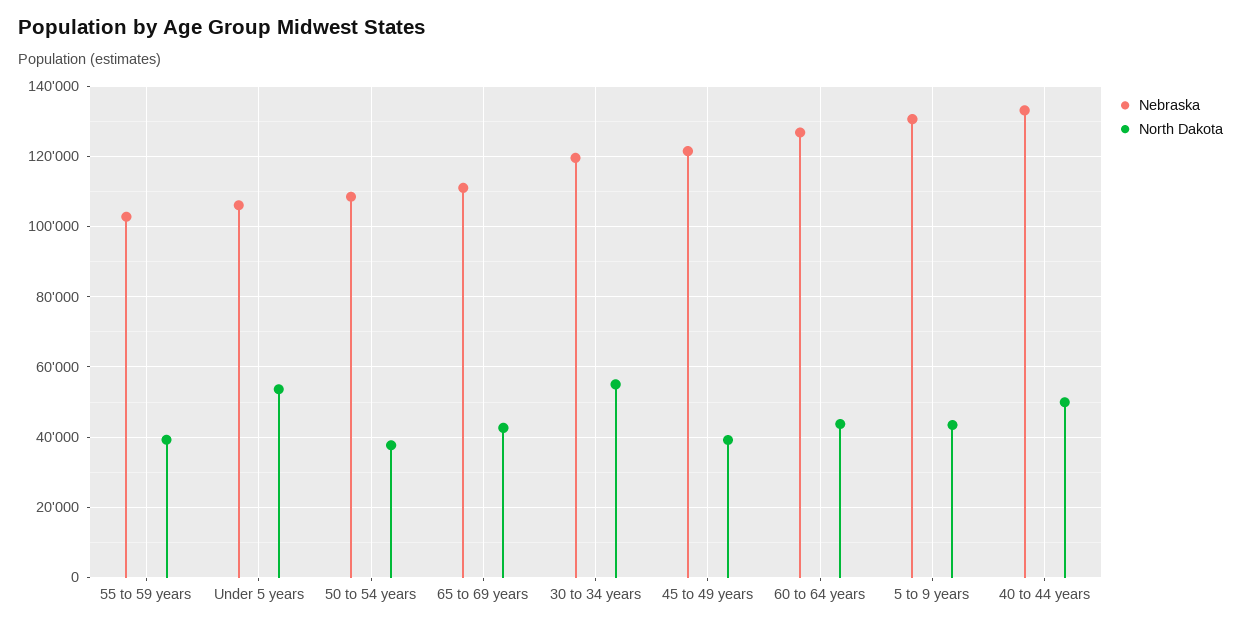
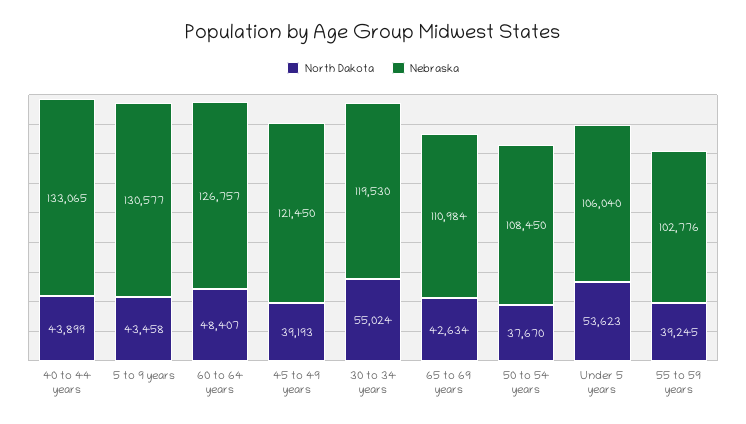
  {
    "Nebraska": {
      "55 to 59 years": 102776,
      "Under 5 years": 106040,
      "50 to 54 years": 108450,
      "65 to 69 years": 110984,
      "30 to 34 years": 119530,
      "45 to 49 years": 121450,
      "60 to 64 years": 126757,
      "5 to 9 years": 130577,
      "40 to 44 years": 133065
    },
    "North Dakota": {
      "55 to 59 years": 39245,
      "Under 5 years": 53623,
      "50 to 54 years": 37670,
      "65 to 69 years": 42634,
      "30 to 34 years": 55024,
      "45 to 49 years": 39193,
-     "60 to 64 years": 44000,
+     "60 to 64 years": 48407,
      "5 to 9 years": 43458,
-     "40 to 44 years": 50000
+     "40 to 44 years": 43899
    }
  }

